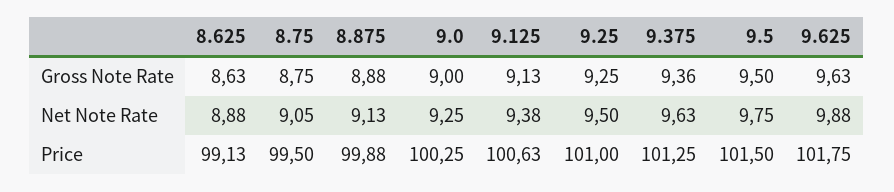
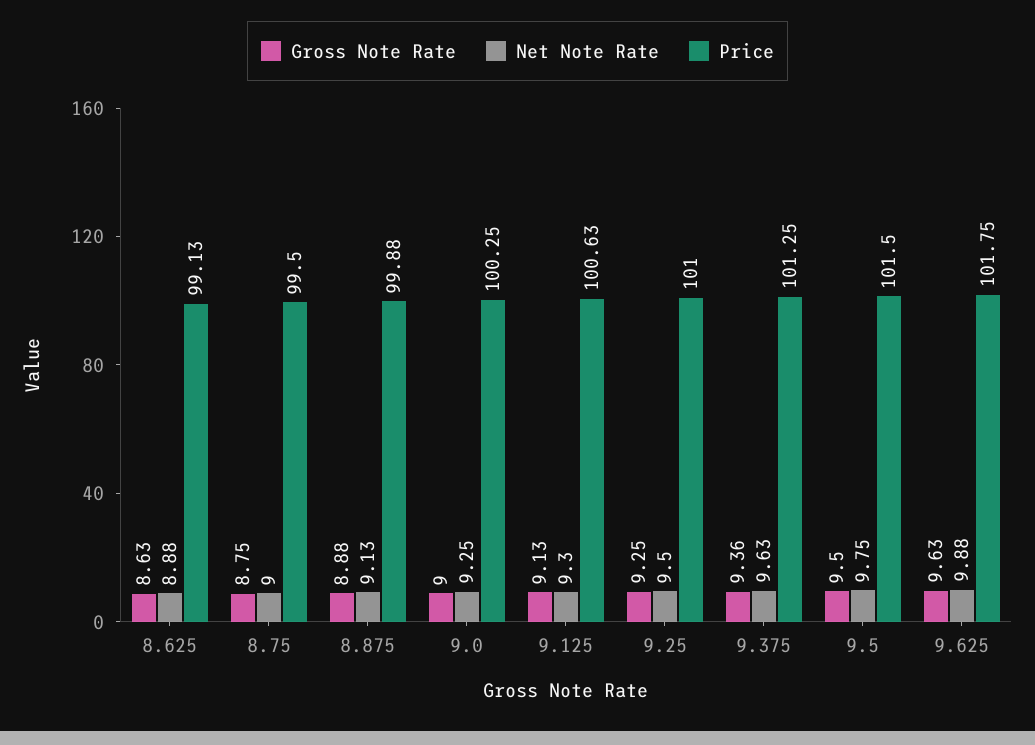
  {
    "Gross Note Rate": {
      "8.625": 8.63,
      "8.75": 8.75,
      "8.875": 8.88,
      "9.0": 9,
      "9.125": 9.13,
      "9.25": 9.25,
      "9.375": 9.36,
      "9.5": 9.5,
      "9.625": 9.63
    },
    "Net Note Rate": {
      "8.625": 8.88,
-     "8.75": 9.05,
+     "8.75": 9,
      "8.875": 9.13,
      "9.0": 9.25,
-     "9.125": 9.38,
+     "9.125": 9.3,
      "9.25": 9.5,
      "9.375": 9.63,
      "9.5": 9.75,
      "9.625": 9.88
    },
    "Price": {
      "8.625": 99.13,
      "8.75": 99.5,
      "8.875": 99.88,
      "9.0": 100.25,
      "9.125": 100.63,
      "9.25": 101,
      "9.375": 101.25,
      "9.5": 101.5,
      "9.625": 101.75
    }
  }

